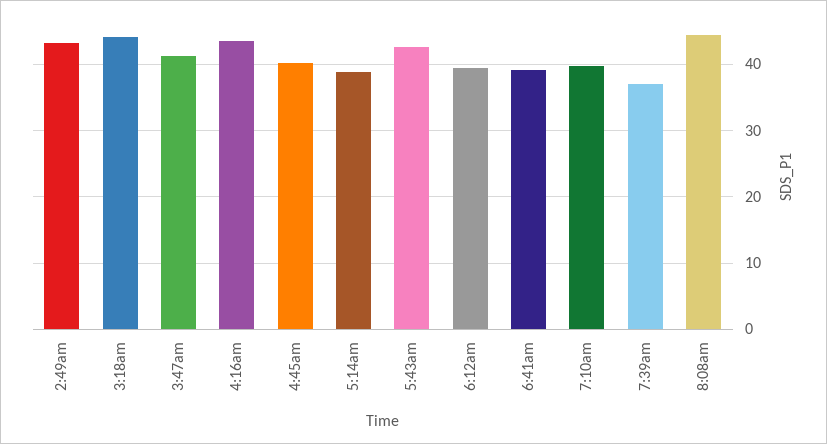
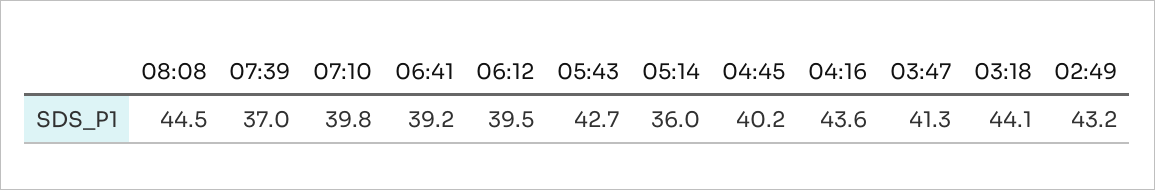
  {
    "2:49am": 43.2,
    "3:18am": 44.1,
    "3:47am": 41.3,
    "4:16am": 43.6,
    "4:45am": 40.2,
-   "5:14am": 39,
+   "5:14am": 36,
    "5:43am": 42.7,
    "6:12am": 39.5,
    "6:41am": 39.2,
    "7:10am": 39.8,
    "7:39am": 37,
    "8:08am": 44.5
  }

